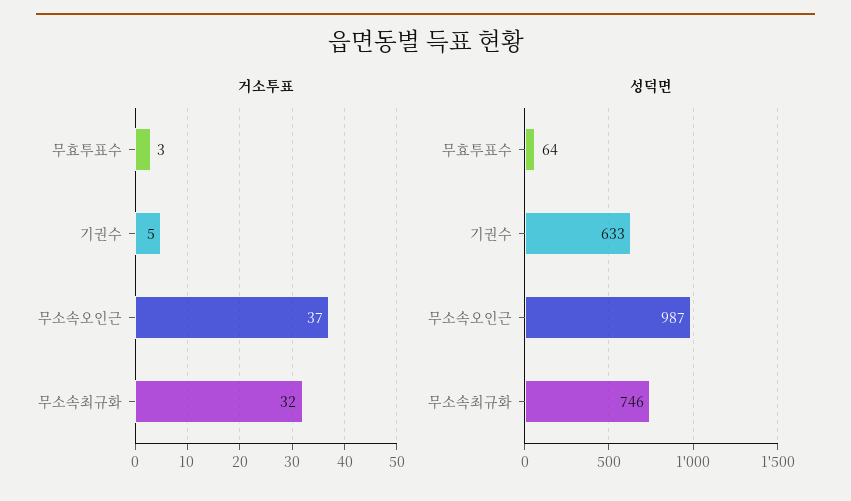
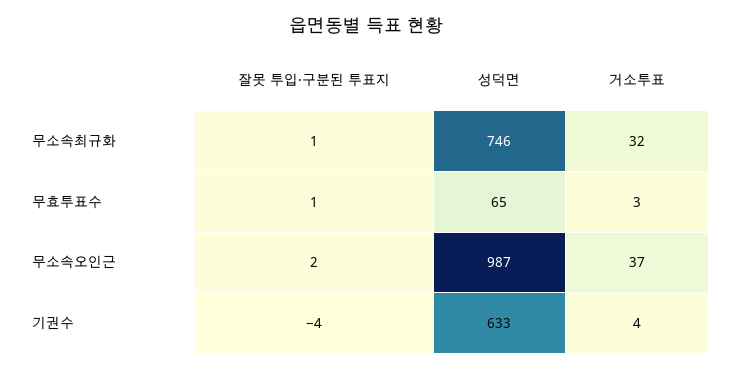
  {
    "거소투표": {
      "무효투표수": 3,
-     "기권수": 5,
+     "기권수": 4,
      "무소속오인근": 37,
      "무소속최규화": 32
    },
    "성덕면": {
-     "무효투표수": 64,
+     "무효투표수": 65,
      "기권수": 633,
      "무소속오인근": 987,
      "무소속최규화": 746
-   }
+   },
+   "잘못 투입·구분된 투표지": {
+     "무소속최규화": 1,
+     "무효투표수": 1,
+     "무소속오인근": 2,
+     "기권수": -4
+   }
  }

